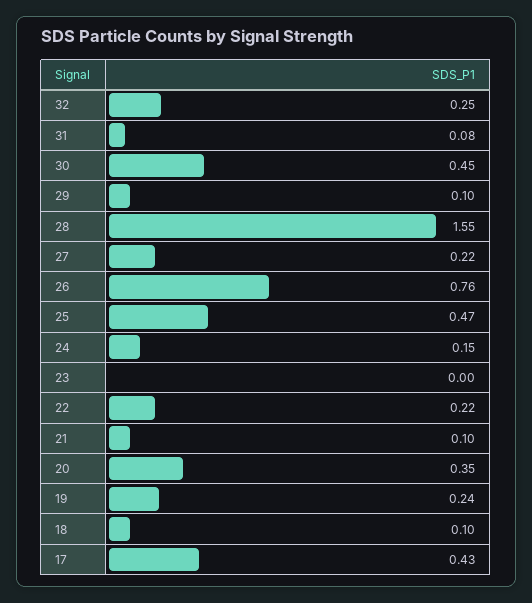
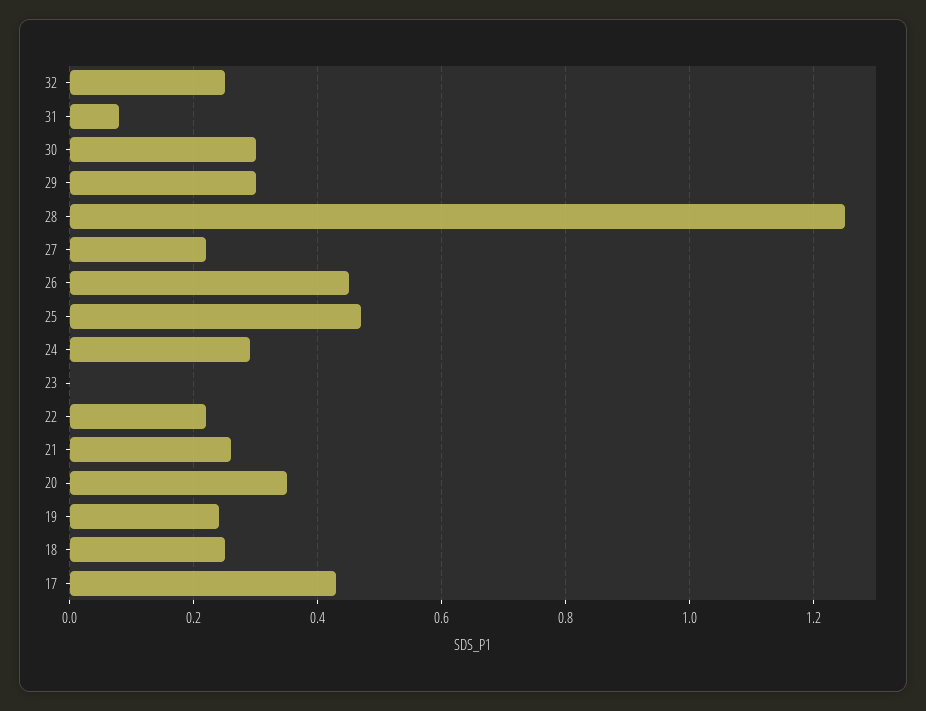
  {
    "32": 0.25,
    "31": 0.08,
-   "30": 0.45,
+   "30": 0.3,
-   "29": 0.1,
+   "29": 0.3,
-   "28": 1.55,
+   "28": 1.25,
    "27": 0.22,
-   "26": 0.76,
+   "26": 0.45,
    "25": 0.47,
-   "24": 0.15,
+   "24": 0.3,
    "23": 0,
    "22": 0.22,
-   "21": 0.1,
+   "21": 0.25,
    "20": 0.35,
    "19": 0.24,
-   "18": 0.1,
+   "18": 0.25,
    "17": 0.43
  }

